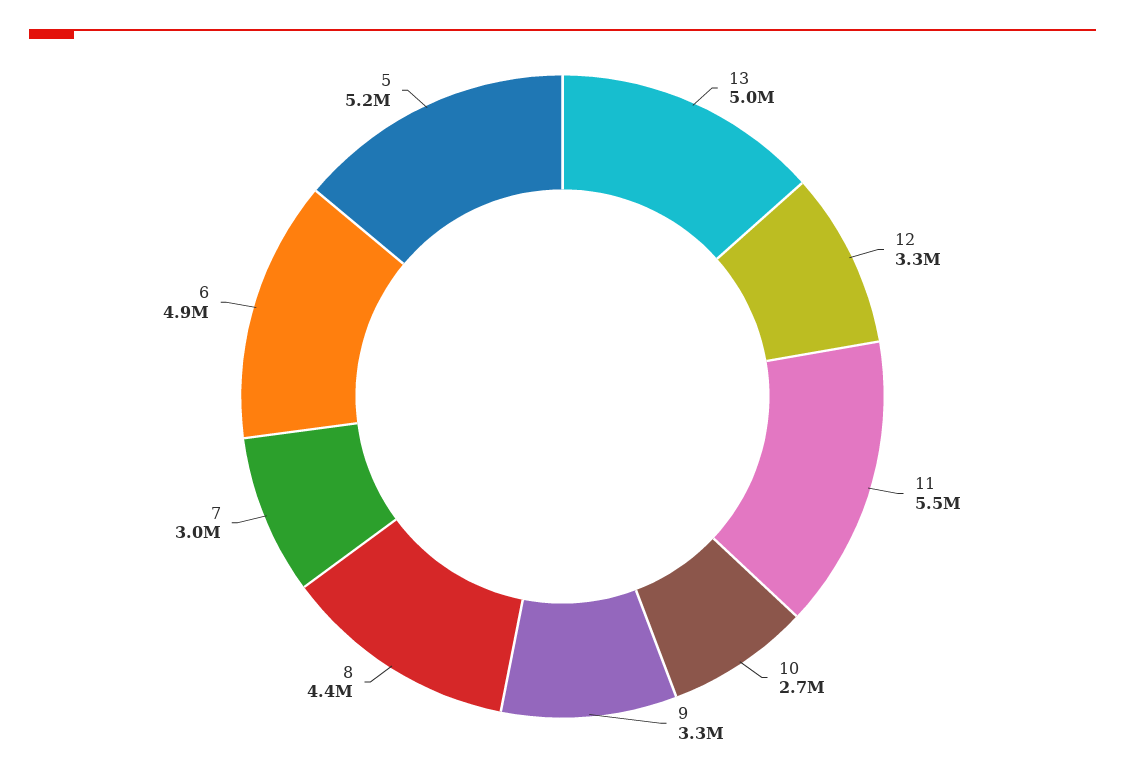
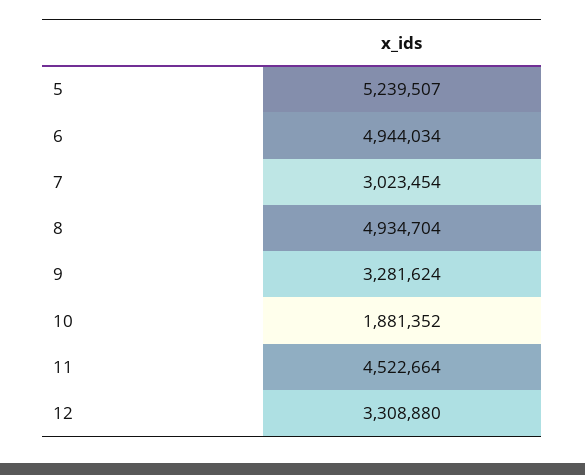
  {
-   "13": 5000000,
    "12": 3308880,
-   "11": 5500000,
+   "11": 4522664,
-   "10": 2700000,
+   "10": 1881352,
    "9": 3281624,
-   "8": 4400000,
+   "8": 4934704,
    "7": 3023454,
    "6": 4944034,
    "5": 5239507
  }

